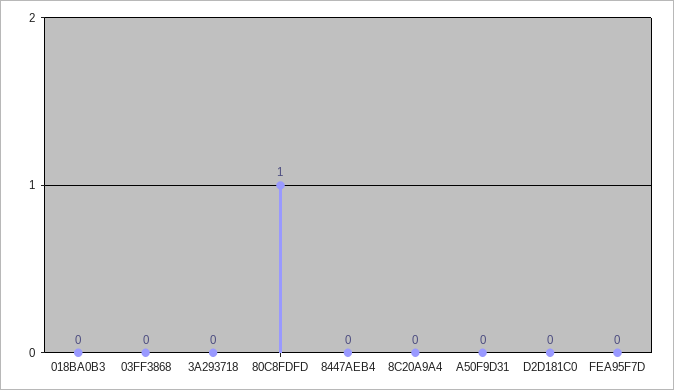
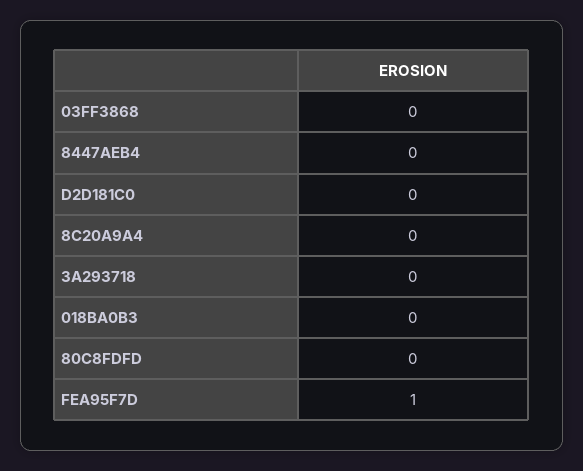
  {
    "018BA0B3": 0,
    "03FF3868": 0,
    "3A293718": 0,
-   "80C8FDFD": 1,
+   "80C8FDFD": 0,
    "8447AEB4": 0,
    "8C20A9A4": 0,
-   "A50F9D31": 0,
    "D2D181C0": 0,
-   "FEA95F7D": 0
+   "FEA95F7D": 1
  }

